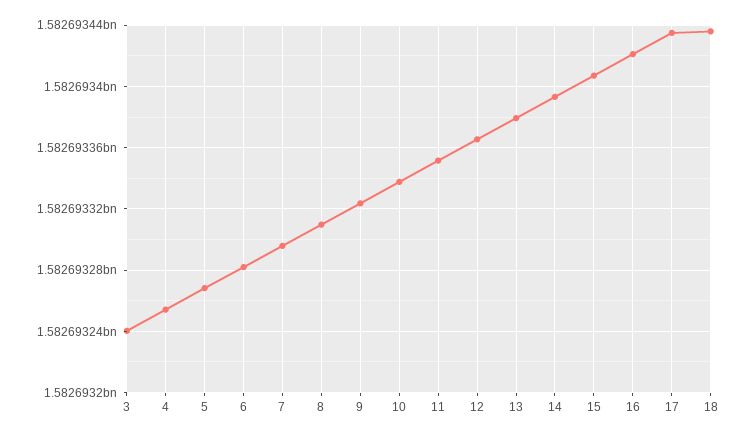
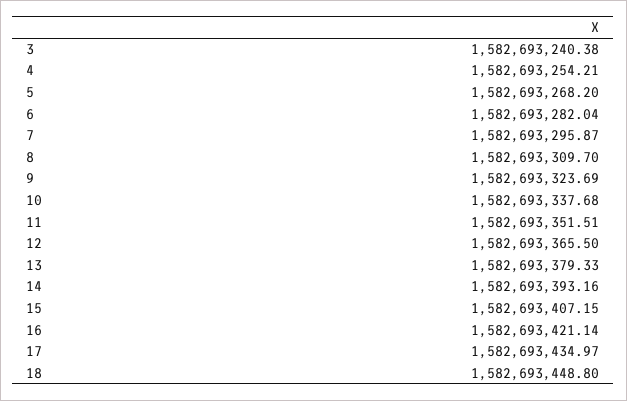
  {
    "3": 1582693240.38,
    "4": 1582693254.21,
    "5": 1582693268.2,
    "6": 1582693282.04,
    "7": 1582693295.87,
    "8": 1582693309.7,
    "9": 1582693323.69,
    "10": 1582693337.68,
    "11": 1582693351.51,
    "12": 1582693365.5,
    "13": 1582693379.33,
    "14": 1582693393.16,
    "15": 1582693407.15,
    "16": 1582693421.14,
    "17": 1582693434.97,
-   "18": 1582693435
+   "18": 1582693448.8
  }

